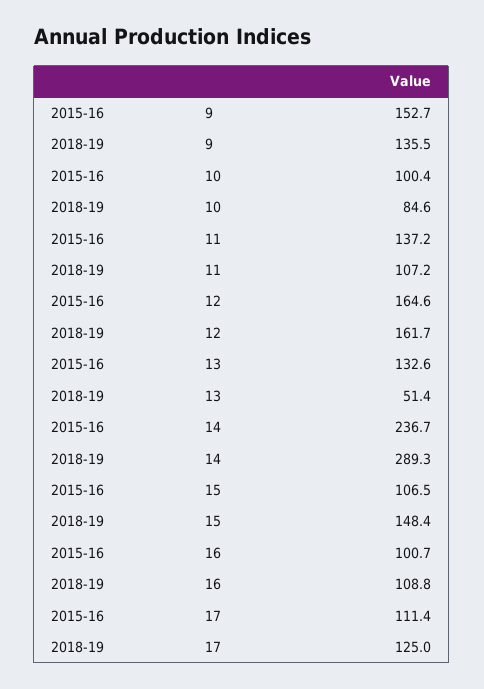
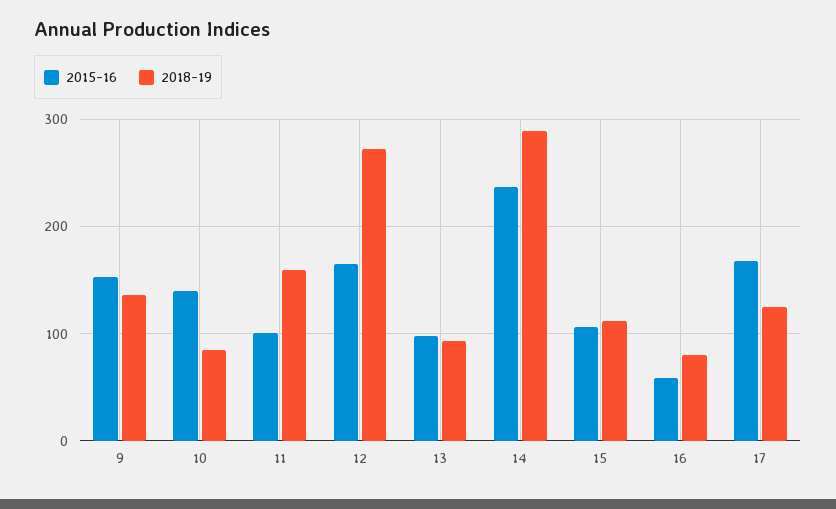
  {
    "2015-16": {
      "9": 152.7,
-     "10": 100.4,
+     "10": 140,
-     "11": 137.2,
+     "11": 100,
      "12": 164.6,
-     "13": 132.6,
+     "13": 100,
      "14": 236.7,
      "15": 106.5,
-     "16": 100.7,
+     "16": 60,
-     "17": 111.4
+     "17": 170
    },
    "2018-19": {
      "9": 135.5,
      "10": 84.6,
-     "11": 107.2,
+     "11": 160,
-     "12": 161.7,
+     "12": 270,
-     "13": 51.4,
+     "13": 90,
      "14": 289.3,
-     "15": 148.4,
+     "15": 110,
-     "16": 108.8,
+     "16": 80,
      "17": 125
    }
  }

